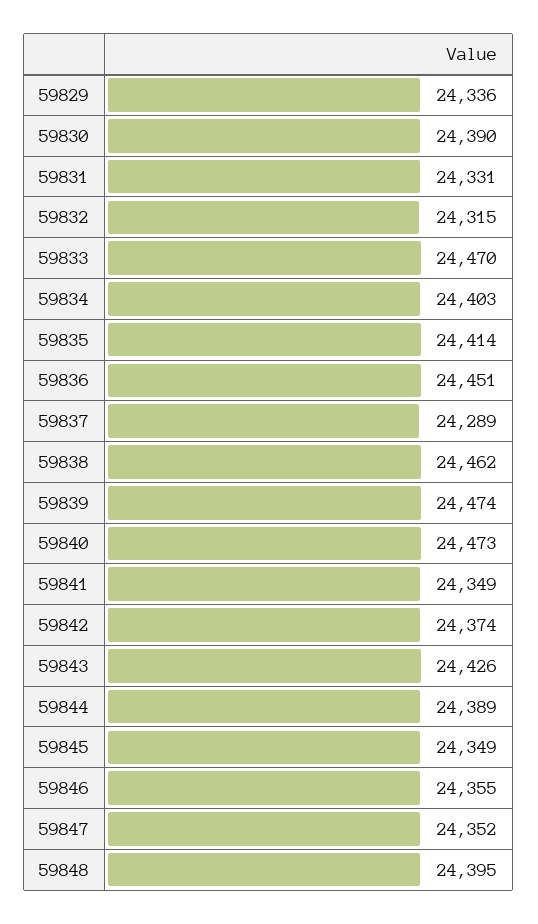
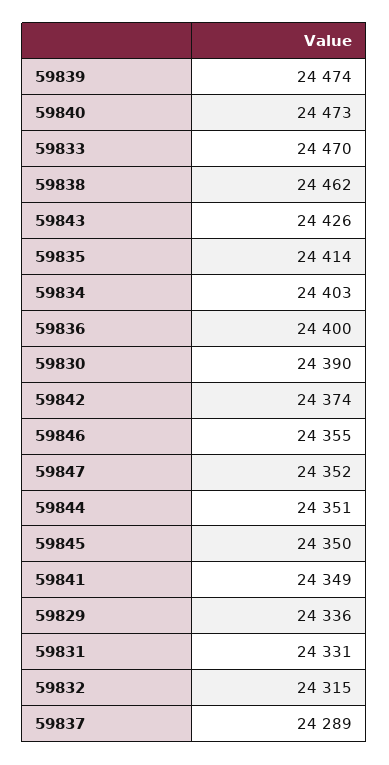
  {
    "59829": 24336,
    "59830": 24390,
    "59831": 24331,
    "59832": 24315,
    "59833": 24470,
    "59834": 24403,
    "59835": 24414,
-   "59836": 24451,
+   "59836": 24400,
    "59837": 24289,
    "59838": 24462,
    "59839": 24474,
    "59840": 24473,
    "59841": 24349,
    "59842": 24374,
    "59843": 24426,
-   "59844": 24389,
+   "59844": 24351,
-   "59845": 24349,
+   "59845": 24350,
    "59846": 24355,
-   "59847": 24352,
+   "59847": 24352
-   "59848": 24395
  }

